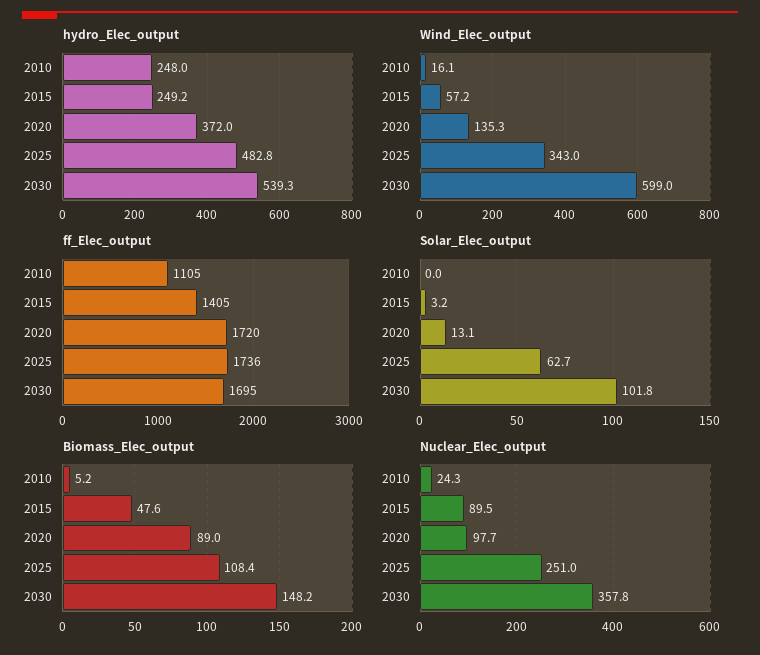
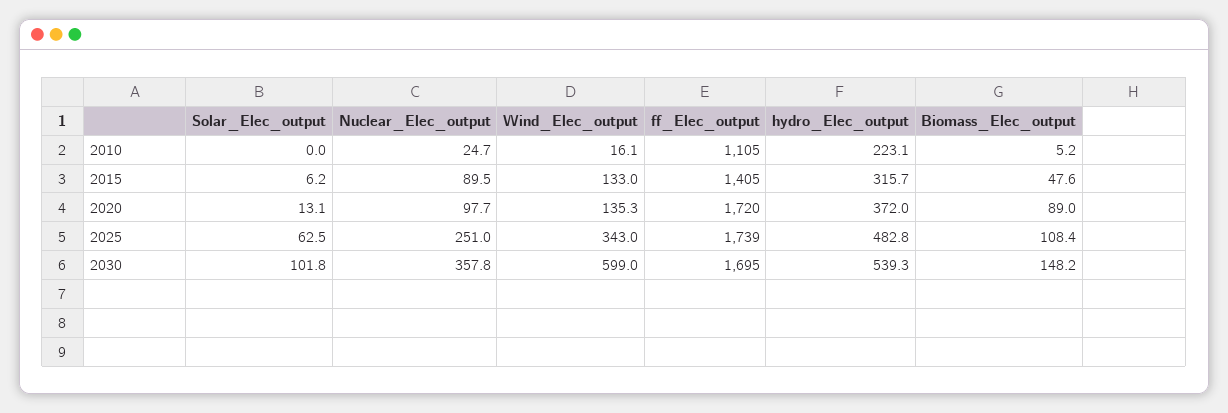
  {
    "hydro_Elec_output": {
-     "2010": 248,
+     "2010": 223.1,
-     "2015": 249.2,
+     "2015": 315.7,
      "2020": 372,
      "2025": 482.8,
      "2030": 539.3
    },
    "Wind_Elec_output": {
      "2010": 16.1,
-     "2015": 57.2,
+     "2015": 133,
      "2020": 135.3,
      "2025": 343,
      "2030": 599
    },
    "ff_Elec_output": {
      "2010": 1105,
      "2015": 1405,
      "2020": 1720,
-     "2025": 1736,
+     "2025": 1739,
      "2030": 1695
    },
    "Solar_Elec_output": {
      "2010": 0,
-     "2015": 3.2,
+     "2015": 6.2,
      "2020": 13.1,
-     "2025": 62.7,
+     "2025": 62.5,
      "2030": 101.8
    },
    "Biomass_Elec_output": {
      "2010": 5.2,
      "2015": 47.6,
      "2020": 89,
      "2025": 108.4,
      "2030": 148.2
    },
    "Nuclear_Elec_output": {
-     "2010": 24.3,
+     "2010": 24.7,
      "2015": 89.5,
      "2020": 97.7,
      "2025": 251,
      "2030": 357.8
    }
  }

